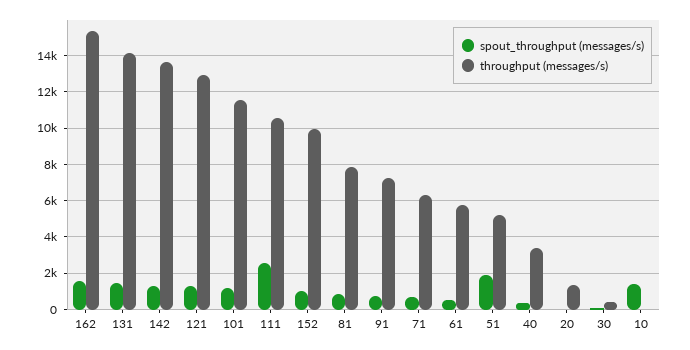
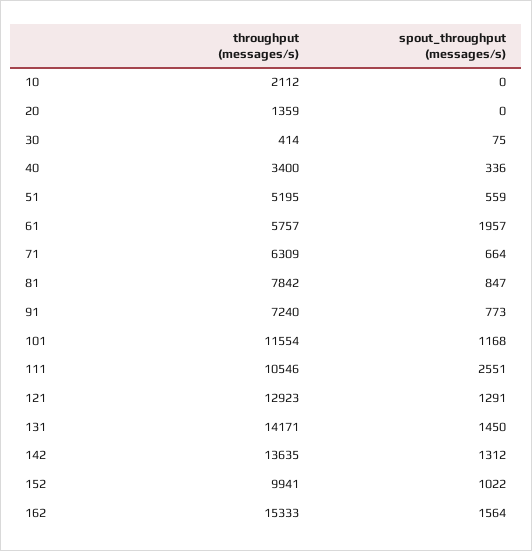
  {
    "spout_throughput (messages/s)": {
      "162": 1564,
      "131": 1450,
      "142": 1312,
      "121": 1291,
      "101": 1168,
      "111": 2551,
      "152": 1022,
      "81": 847,
      "91": 773,
      "71": 664,
-     "61": 500,
+     "61": 1957,
-     "51": 2000,
+     "51": 559,
      "40": 336,
      "20": 0,
      "30": 75,
-     "10": 1500
+     "10": 0
    },
    "throughput (messages/s)": {
      "162": 15333,
      "131": 14171,
      "142": 13635,
      "121": 12923,
      "101": 11554,
      "111": 10546,
      "152": 9941,
      "81": 7842,
      "91": 7240,
      "71": 6309,
      "61": 5757,
      "51": 5195,
      "40": 3400,
      "20": 1359,
      "30": 414,
-     "10": 0
+     "10": 2112
    }
  }

